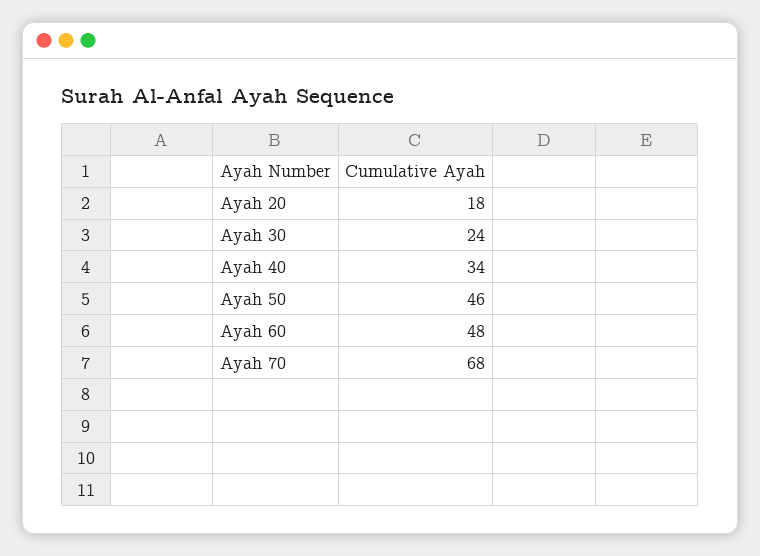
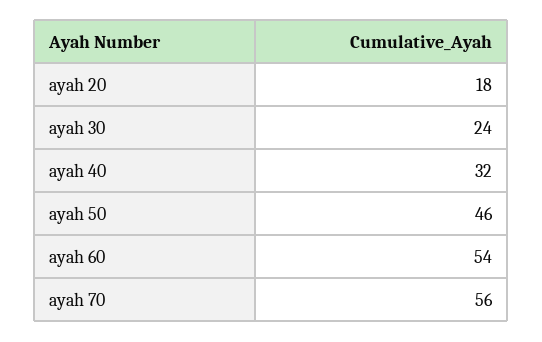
  {
    "Ayah 20": 18,
    "Ayah 30": 24,
-   "Ayah 40": 34,
+   "Ayah 40": 32,
    "Ayah 50": 46,
-   "Ayah 60": 48,
+   "Ayah 60": 54,
-   "Ayah 70": 68
+   "Ayah 70": 56
  }

